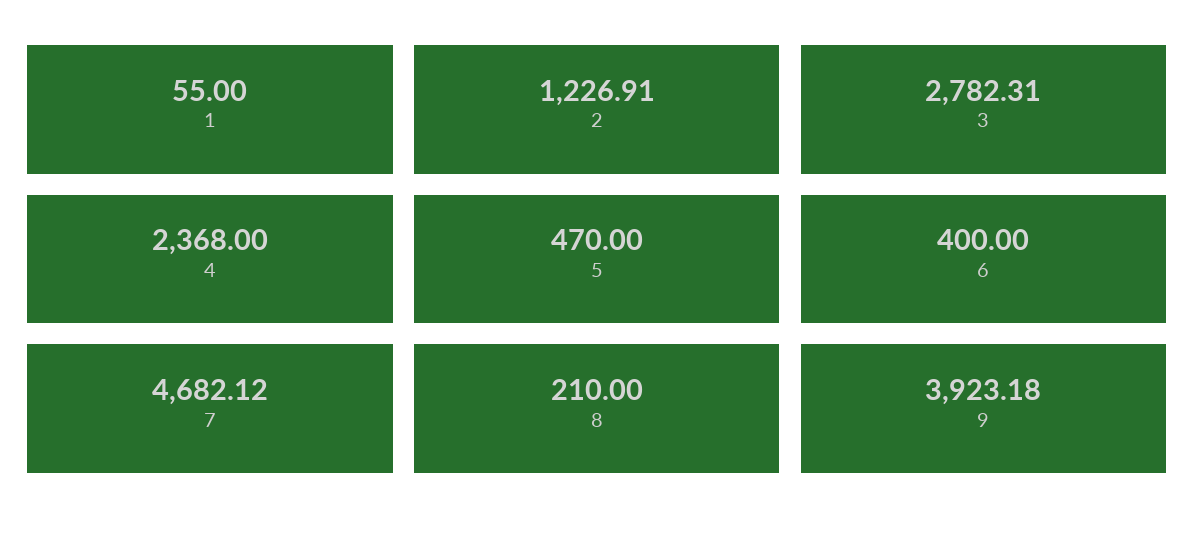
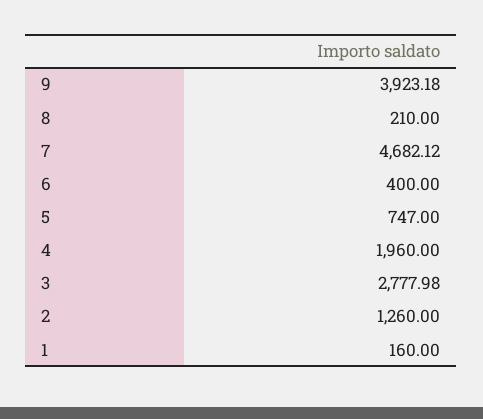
  {
-   "1": 55,
+   "1": 160,
-   "2": 1226.91,
+   "2": 1260,
-   "3": 2782.31,
+   "3": 2777.98,
-   "4": 2368,
+   "4": 1960,
-   "5": 470,
+   "5": 747,
    "6": 400,
    "7": 4682.12,
    "8": 210,
    "9": 3923.18
  }

